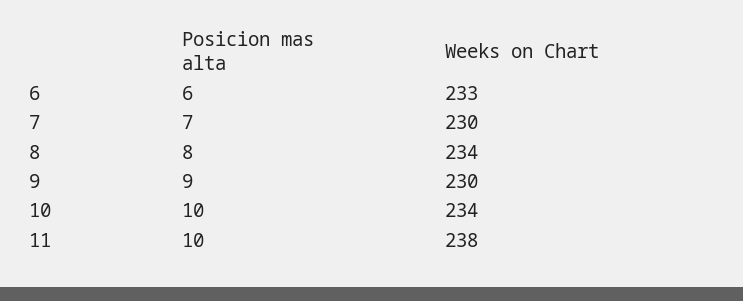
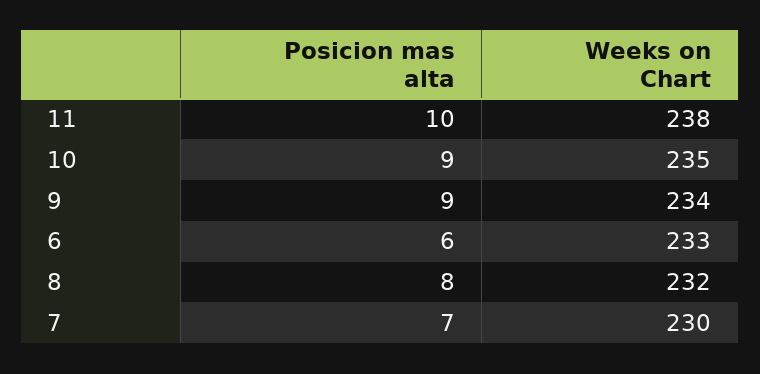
  {
    "Posicion mas alta": {
      "6": 6,
      "7": 7,
      "8": 8,
      "9": 9,
-     "10": 10,
+     "10": 9,
      "11": 10
    },
    "Weeks on Chart": {
      "6": 233,
      "7": 230,
-     "8": 234,
+     "8": 232,
-     "9": 230,
+     "9": 234,
-     "10": 234,
+     "10": 235,
      "11": 238
    }
  }

